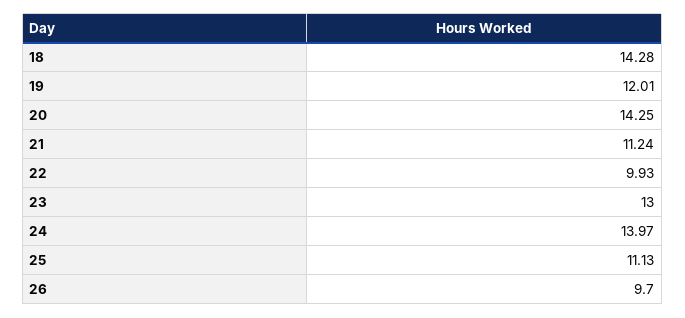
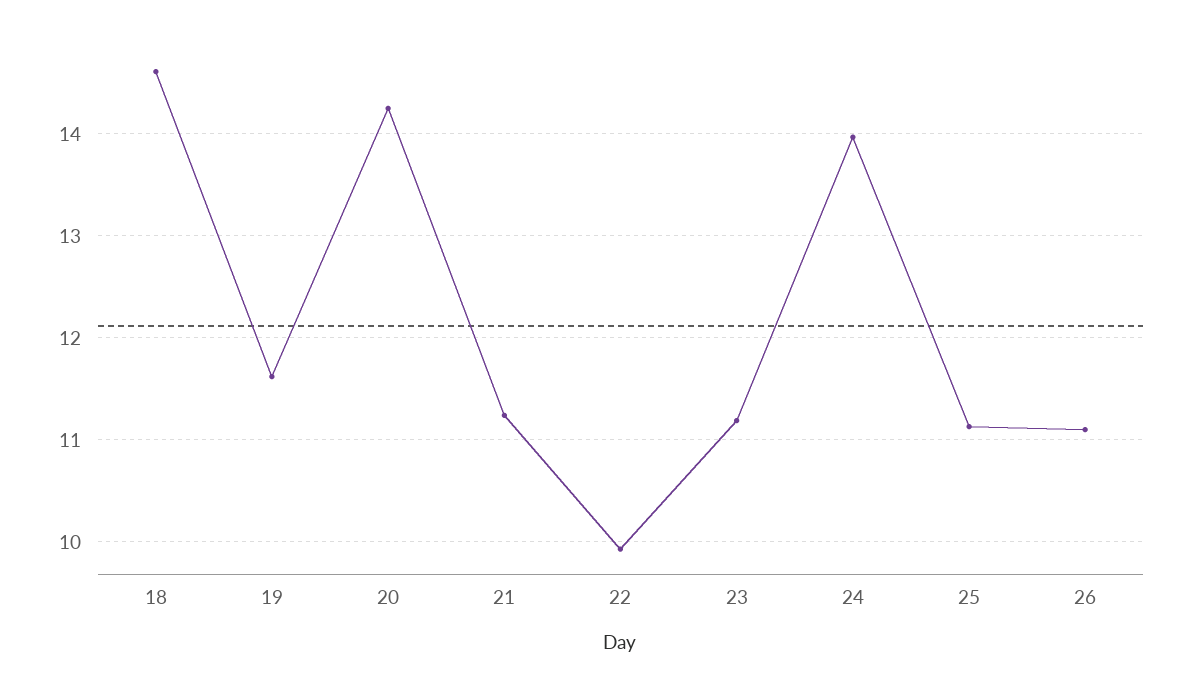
  {
-   "18": 14.28,
+   "18": 14.6,
-   "19": 12.01,
+   "19": 11.6,
    "20": 14.25,
    "21": 11.24,
    "22": 9.93,
-   "23": 13,
+   "23": 11.2,
    "24": 13.97,
    "25": 11.13,
-   "26": 9.7
+   "26": 11.1
  }

